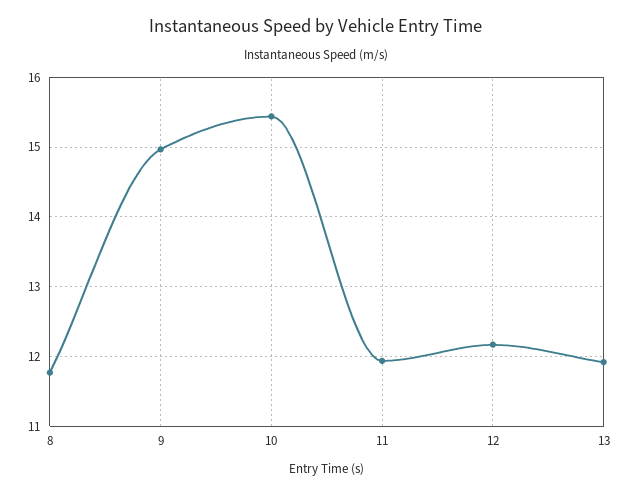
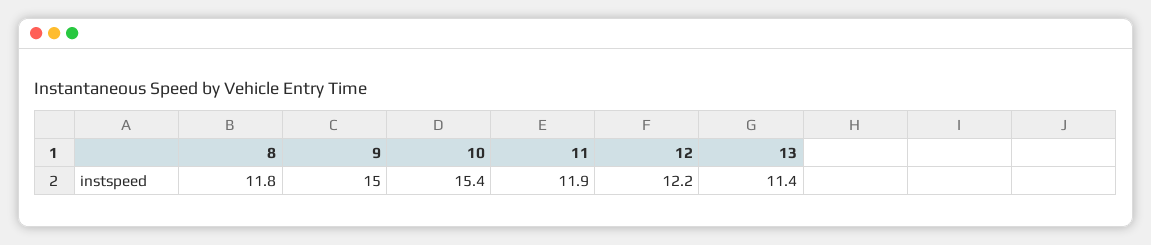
  {
    "8": 11.8,
    "9": 15,
    "10": 15.4,
    "11": 11.9,
    "12": 12.2,
-   "13": 11.9
+   "13": 11.4
  }

